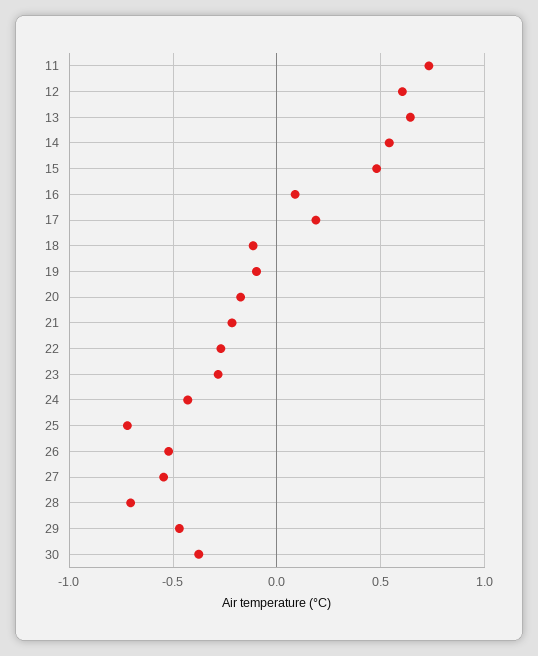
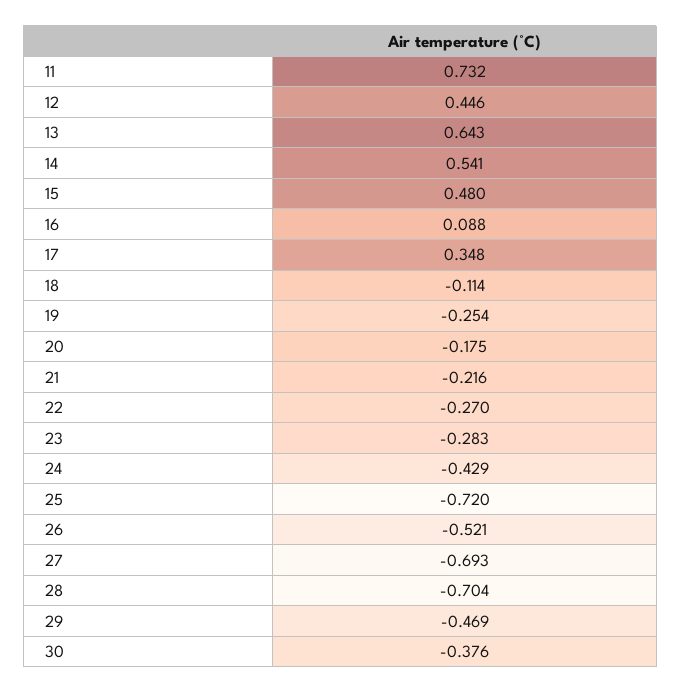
  {
    "11": 0.732,
-   "12": 0.6,
+   "12": 0.446,
    "13": 0.643,
    "14": 0.541,
    "15": 0.48,
    "16": 0.088,
-   "17": 0.2,
+   "17": 0.348,
    "18": -0.114,
-   "19": -0.1,
+   "19": -0.254,
    "20": -0.175,
    "21": -0.216,
    "22": -0.27,
    "23": -0.283,
    "24": -0.429,
    "25": -0.72,
    "26": -0.521,
-   "27": -0.55,
+   "27": -0.693,
    "28": -0.704,
    "29": -0.469,
    "30": -0.376
  }

